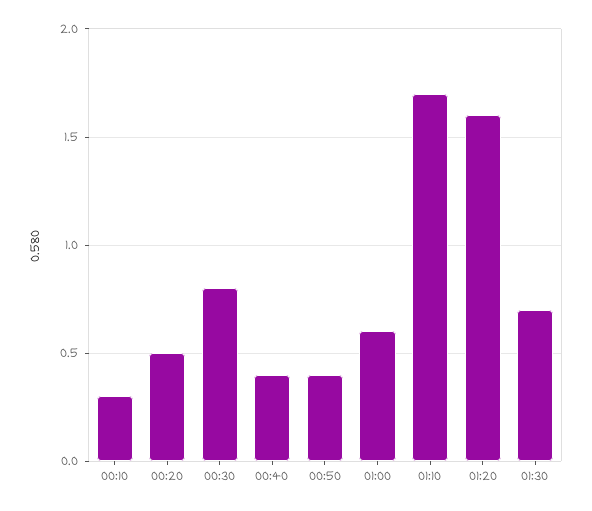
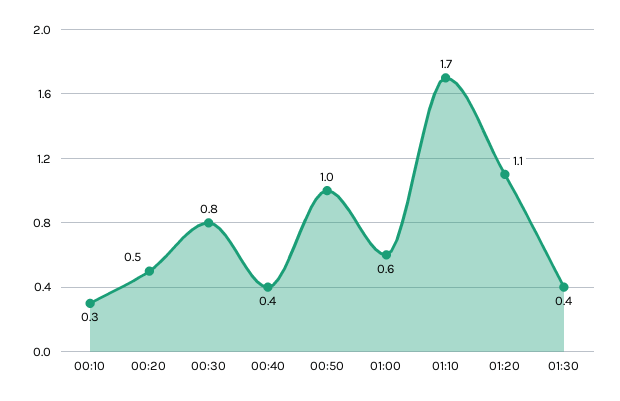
  {
    "00:10": 0.3,
    "00:20": 0.5,
    "00:30": 0.8,
    "00:40": 0.4,
-   "00:50": 0.4,
+   "00:50": 1,
    "01:00": 0.6,
    "01:10": 1.7,
-   "01:20": 1.6,
+   "01:20": 1.1,
-   "01:30": 0.7
+   "01:30": 0.4
  }

